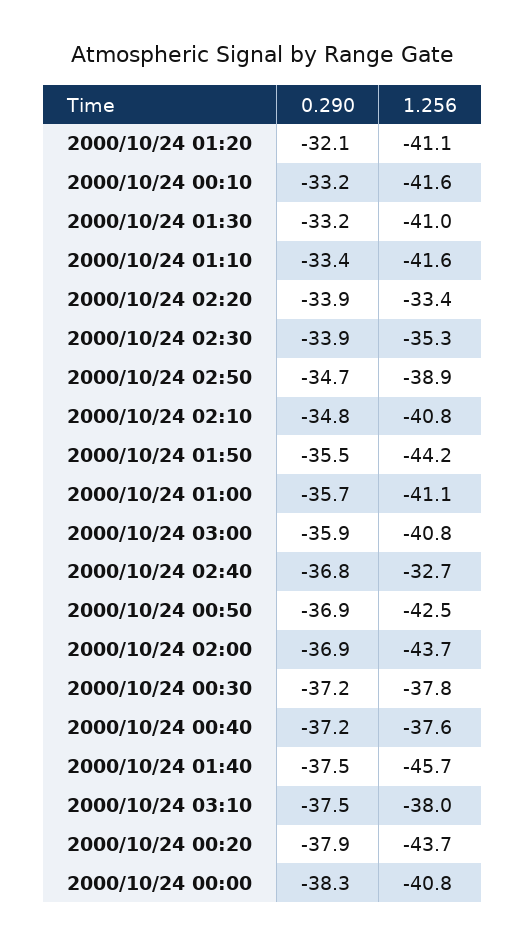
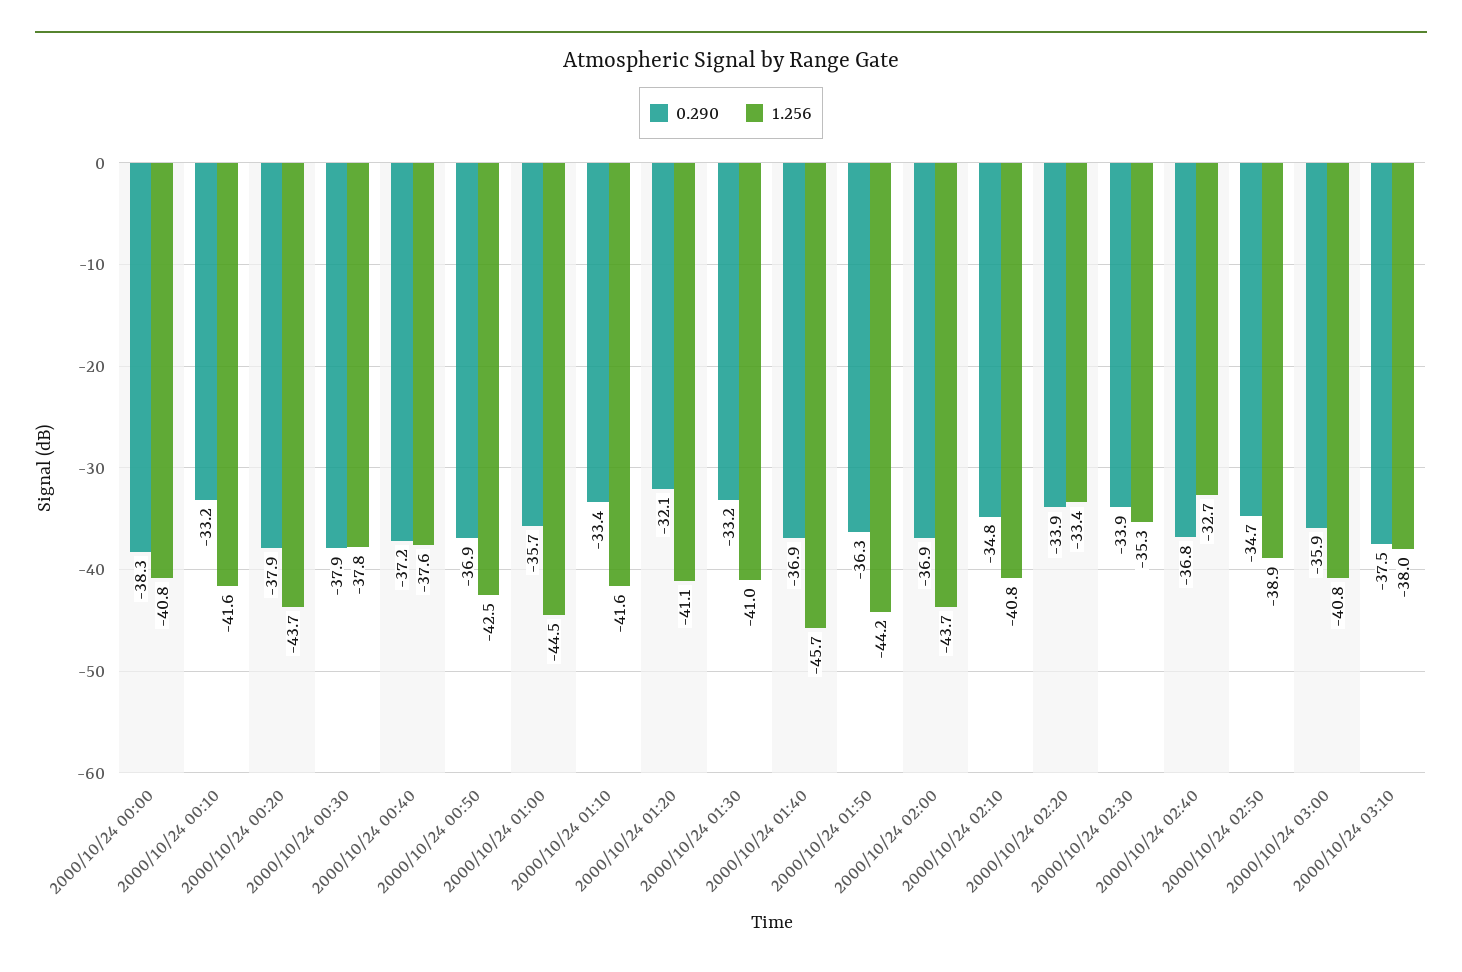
  {
    "0.290": {
      "2000/10/24 01:20": -32.1,
      "2000/10/24 00:10": -33.2,
      "2000/10/24 01:30": -33.2,
      "2000/10/24 01:10": -33.4,
      "2000/10/24 02:20": -33.9,
      "2000/10/24 02:30": -33.9,
      "2000/10/24 02:50": -34.7,
      "2000/10/24 02:10": -34.8,
-     "2000/10/24 01:50": -35.5,
+     "2000/10/24 01:50": -36.3,
      "2000/10/24 01:00": -35.7,
      "2000/10/24 03:00": -35.9,
      "2000/10/24 02:40": -36.8,
      "2000/10/24 00:50": -36.9,
      "2000/10/24 02:00": -36.9,
-     "2000/10/24 00:30": -37.2,
+     "2000/10/24 00:30": -37.9,
      "2000/10/24 00:40": -37.2,
-     "2000/10/24 01:40": -37.5,
+     "2000/10/24 01:40": -36.9,
      "2000/10/24 03:10": -37.5,
      "2000/10/24 00:20": -37.9,
      "2000/10/24 00:00": -38.3
    },
    "1.256": {
      "2000/10/24 01:20": -41.1,
      "2000/10/24 00:10": -41.6,
      "2000/10/24 01:30": -41,
      "2000/10/24 01:10": -41.6,
      "2000/10/24 02:20": -33.4,
      "2000/10/24 02:30": -35.3,
      "2000/10/24 02:50": -38.9,
      "2000/10/24 02:10": -40.8,
      "2000/10/24 01:50": -44.2,
-     "2000/10/24 01:00": -41.1,
+     "2000/10/24 01:00": -44.5,
      "2000/10/24 03:00": -40.8,
      "2000/10/24 02:40": -32.7,
      "2000/10/24 00:50": -42.5,
      "2000/10/24 02:00": -43.7,
      "2000/10/24 00:30": -37.8,
      "2000/10/24 00:40": -37.6,
      "2000/10/24 01:40": -45.7,
      "2000/10/24 03:10": -38,
      "2000/10/24 00:20": -43.7,
      "2000/10/24 00:00": -40.8
    }
  }

